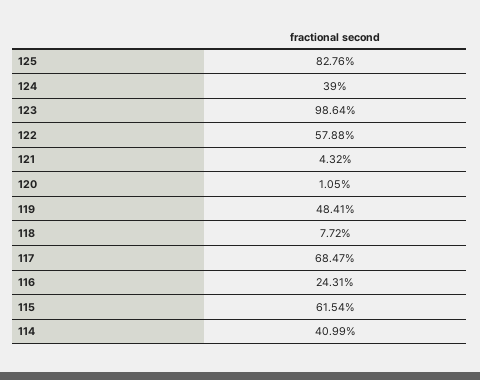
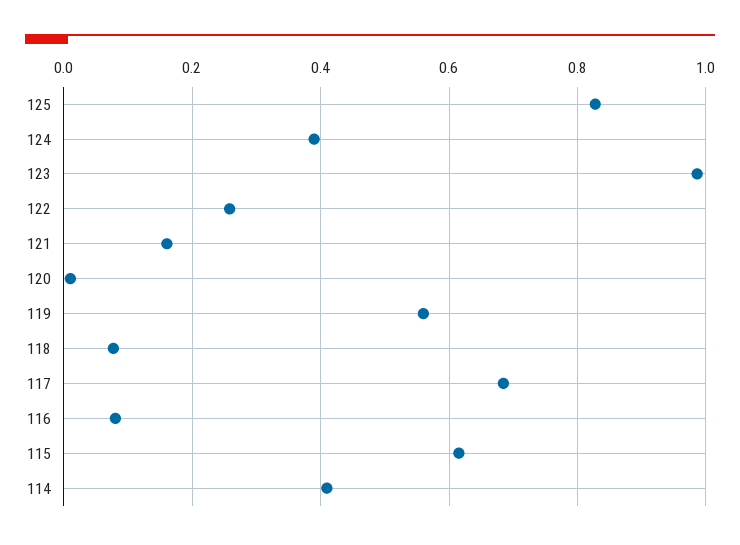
  {
    "125": 0.8276,
    "124": 0.39,
    "123": 0.9864,
-   "122": 0.5788,
+   "122": 0.26,
-   "121": 0.0432,
+   "121": 0.16,
    "120": 0.0105,
-   "119": 0.4841,
+   "119": 0.56,
    "118": 0.0772,
    "117": 0.6847,
-   "116": 0.2431,
+   "116": 0.08,
    "115": 0.6154,
    "114": 0.4099
  }

